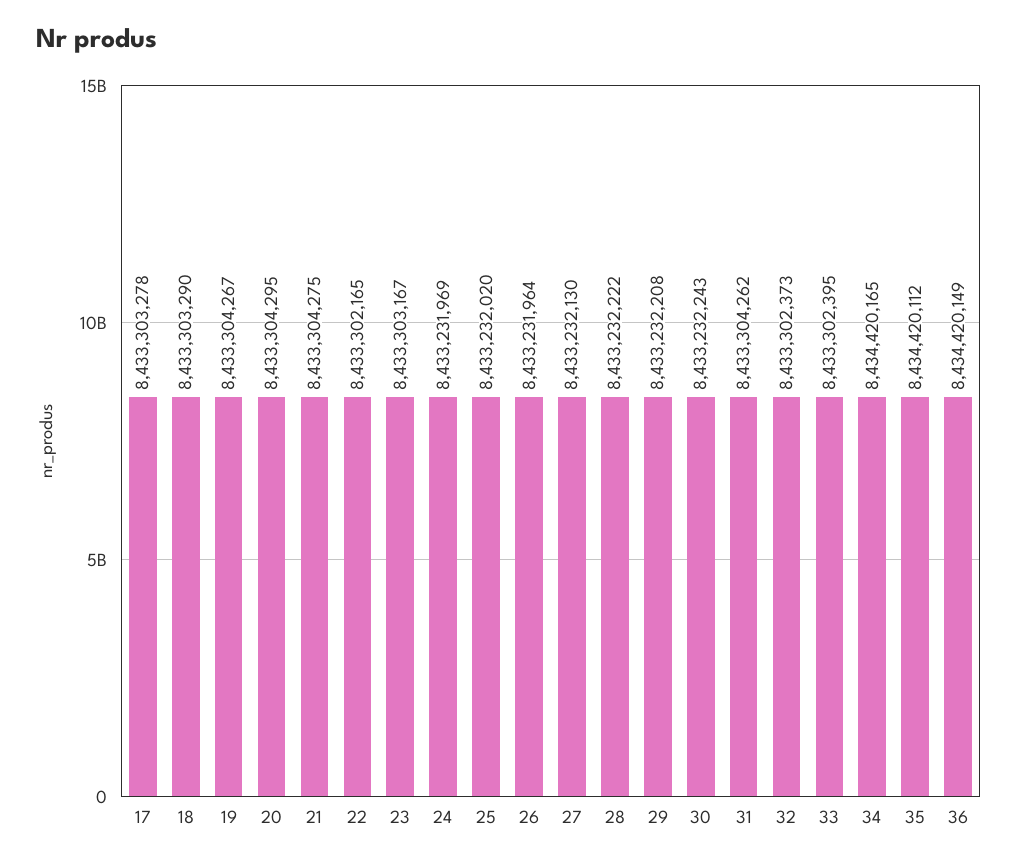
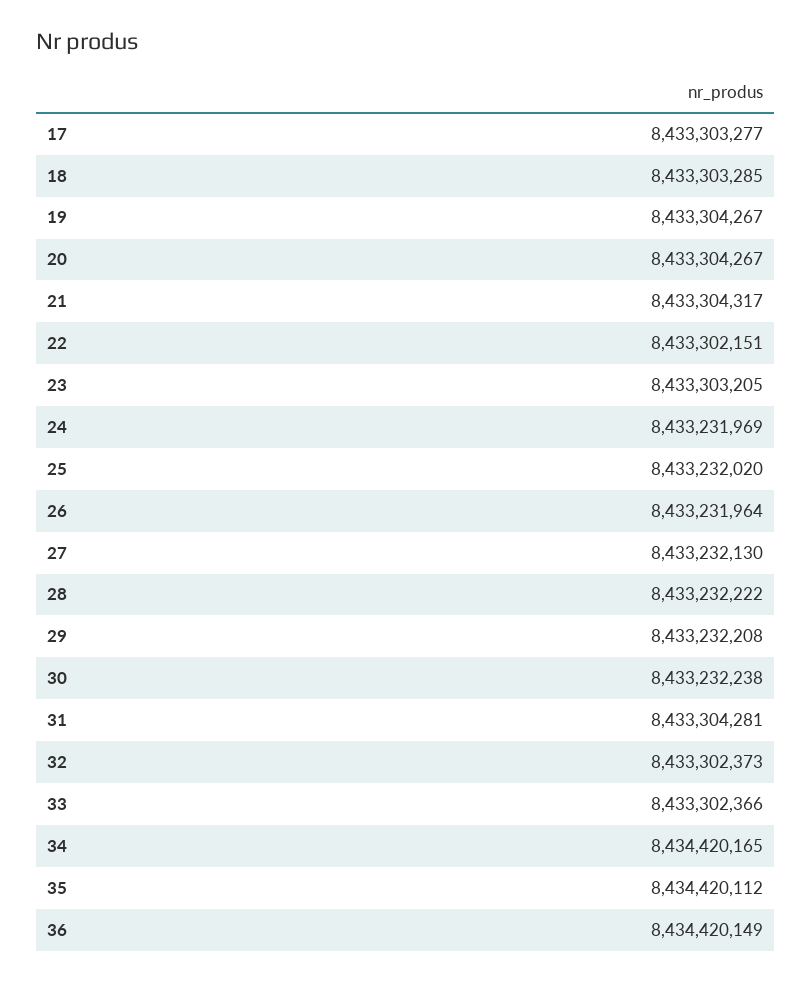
  {
-   "17": 8433303278,
+   "17": 8433303277,
-   "18": 8433303290,
+   "18": 8433303285,
    "19": 8433304267,
-   "20": 8433304295,
+   "20": 8433304267,
-   "21": 8433304275,
+   "21": 8433304317,
-   "22": 8433302165,
+   "22": 8433302151,
-   "23": 8433303167,
+   "23": 8433303205,
    "24": 8433231969,
    "25": 8433232020,
    "26": 8433231964,
    "27": 8433232130,
    "28": 8433232222,
    "29": 8433232208,
-   "30": 8433232243,
+   "30": 8433232238,
-   "31": 8433304262,
+   "31": 8433304281,
    "32": 8433302373,
-   "33": 8433302395,
+   "33": 8433302366,
    "34": 8434420165,
    "35": 8434420112,
    "36": 8434420149
  }

